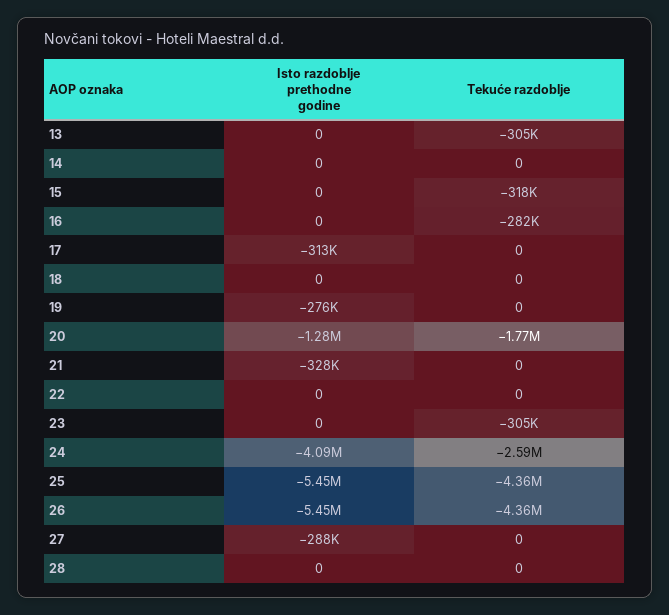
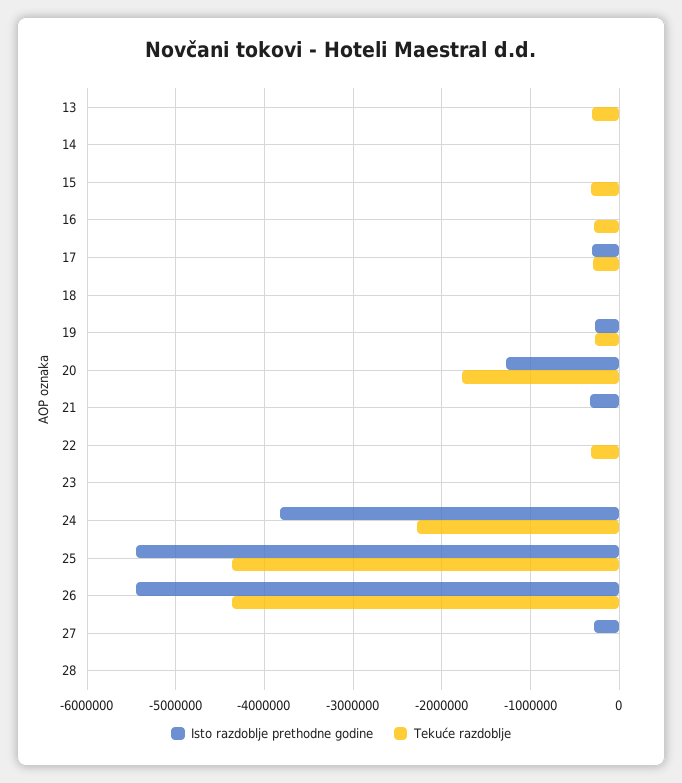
  {
    "Isto razdoblje prethodne godine": {
      "13": 0,
      "14": 0,
      "15": 0,
      "16": 0,
      "17": -313000,
      "18": 0,
      "19": -276000,
      "20": -1280000,
      "21": -328000,
      "22": 0,
      "23": 0,
-     "24": -4090000,
+     "24": -3800000,
      "25": -5450000,
      "26": -5450000,
      "27": -288000,
      "28": 0
    },
    "Tekuće razdoblje": {
      "13": -305000,
      "14": 0,
      "15": -318000,
      "16": -282000,
-     "17": 0,
+     "17": -300000,
      "18": 0,
-     "19": 0,
+     "19": -300000,
      "20": -1770000,
      "21": 0,
-     "22": 0,
+     "22": -300000,
-     "23": -305000,
+     "23": 0,
-     "24": -2590000,
+     "24": -2300000,
      "25": -4360000,
      "26": -4360000,
      "27": 0,
      "28": 0
    }
  }

